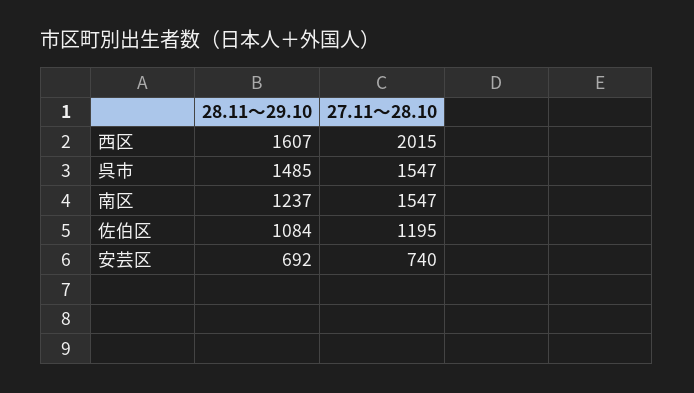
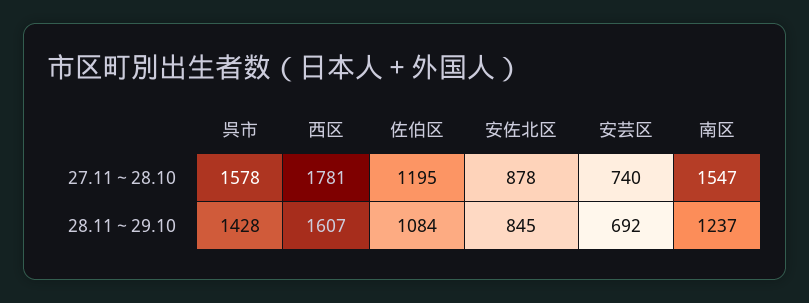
  {
    "28.11～29.10": {
      "西区": 1607,
-     "呉市": 1485,
+     "呉市": 1428,
      "南区": 1237,
      "佐伯区": 1084,
-     "安芸区": 692
+     "安芸区": 692,
+     "安佐北区": 845
    },
    "27.11～28.10": {
-     "西区": 2015,
+     "西区": 1781,
-     "呉市": 1547,
+     "呉市": 1578,
      "南区": 1547,
      "佐伯区": 1195,
-     "安芸区": 740
+     "安芸区": 740,
+     "安佐北区": 878
    }
  }

